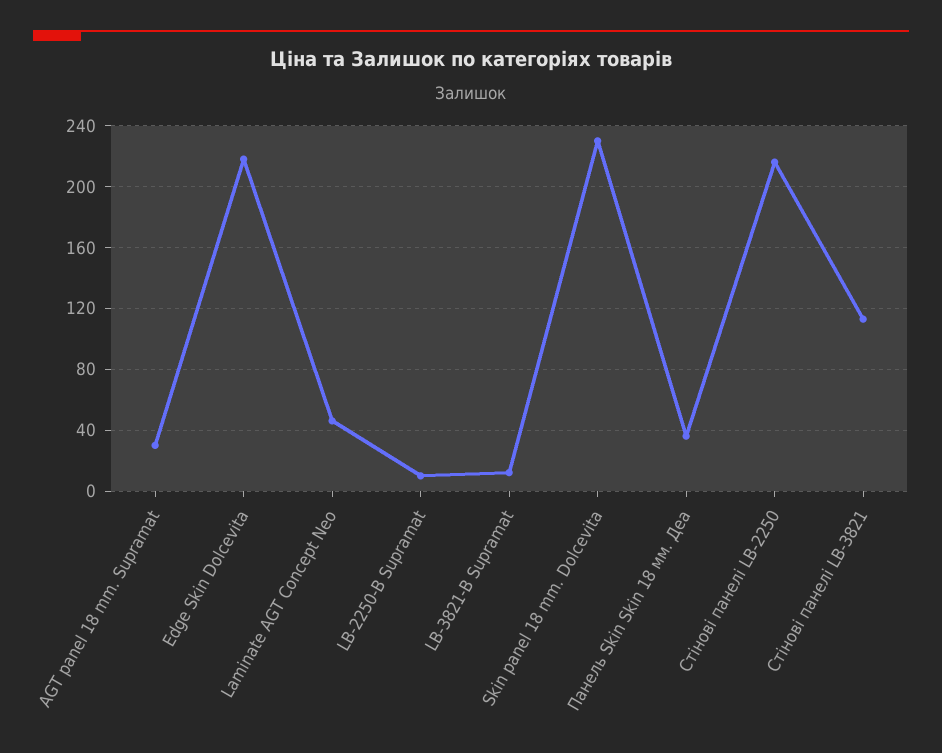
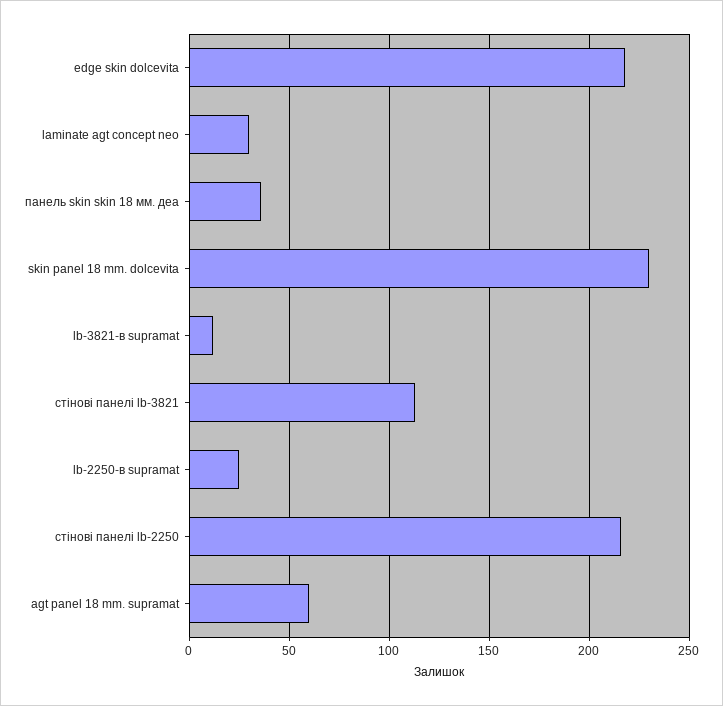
  {
-   "AGT panel 18 mm. Supramat": 30,
+   "AGT panel 18 mm. Supramat": 60,
    "Edge Skin Dolcevita": 220,
-   "Laminate AGT Concept Neo": 45,
+   "Laminate AGT Concept Neo": 30,
-   "LB-2250-В Supramat": 10,
+   "LB-2250-В Supramat": 25,
    "LB-3821-В Supramat": 10,
    "Skin panel 18 mm. Dolcevita": 230,
    "Панель Skin Skin 18 мм. Деа": 35,
    "Стінові панелі LB-2250": 215,
    "Стінові панелі LB-3821": 115
  }

